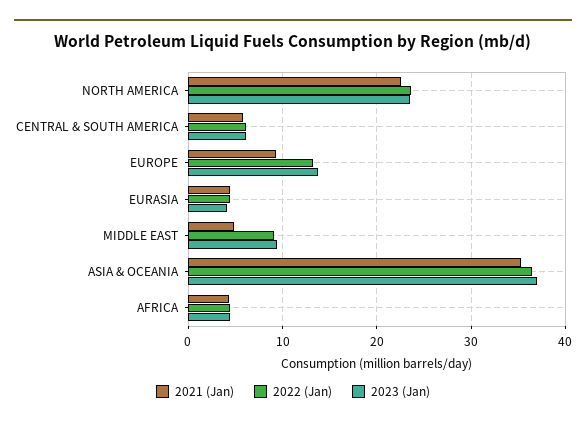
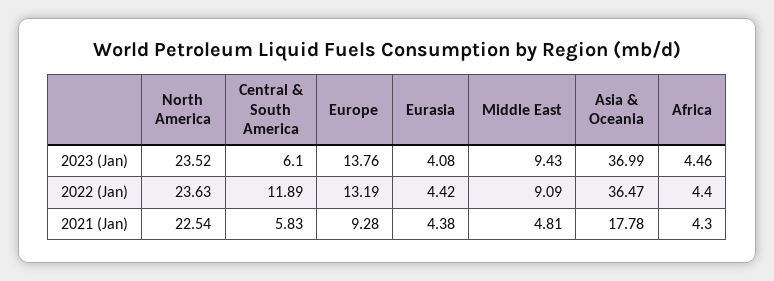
  {
    "2021 (Jan)": {
      "NORTH AMERICA": 22.54,
      "CENTRAL & SOUTH AMERICA": 5.83,
      "EUROPE": 9.28,
      "EURASIA": 4.38,
      "MIDDLE EAST": 4.81,
-     "ASIA & OCEANIA": 35,
+     "ASIA & OCEANIA": 17.78,
      "AFRICA": 4.3
    },
    "2022 (Jan)": {
      "NORTH AMERICA": 23.63,
-     "CENTRAL & SOUTH AMERICA": 6,
+     "CENTRAL & SOUTH AMERICA": 11.89,
      "EUROPE": 13.19,
      "EURASIA": 4.42,
      "MIDDLE EAST": 9.09,
      "ASIA & OCEANIA": 36.47,
      "AFRICA": 4.4
    },
    "2023 (Jan)": {
      "NORTH AMERICA": 23.52,
      "CENTRAL & SOUTH AMERICA": 6.1,
      "EUROPE": 13.76,
      "EURASIA": 4.08,
      "MIDDLE EAST": 9.43,
      "ASIA & OCEANIA": 36.99,
      "AFRICA": 4.46
    }
  }

